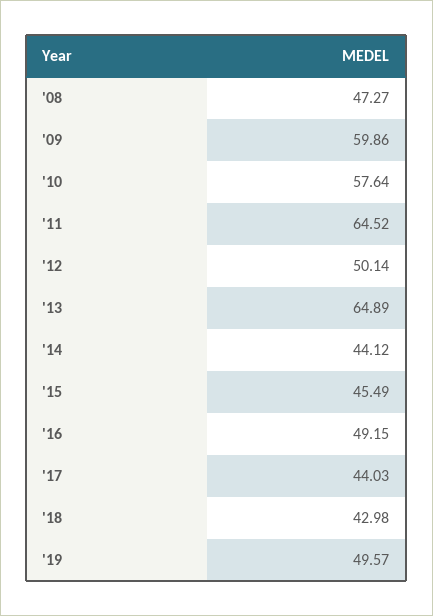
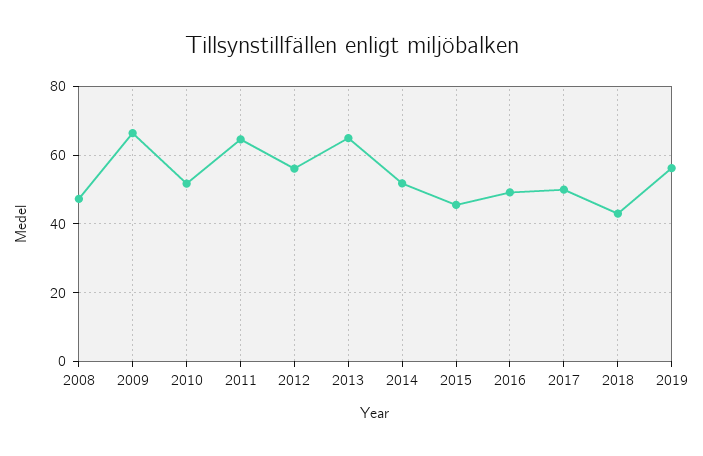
  {
    "'08": 47.27,
-   "'09": 59.86,
+   "'09": 66,
-   "'10": 57.64,
+   "'10": 52,
    "'11": 64.52,
-   "'12": 50.14,
+   "'12": 56,
    "'13": 64.89,
-   "'14": 44.12,
+   "'14": 52,
    "'15": 45.49,
    "'16": 49.15,
-   "'17": 44.03,
+   "'17": 50,
    "'18": 42.98,
-   "'19": 49.57
+   "'19": 56
  }

